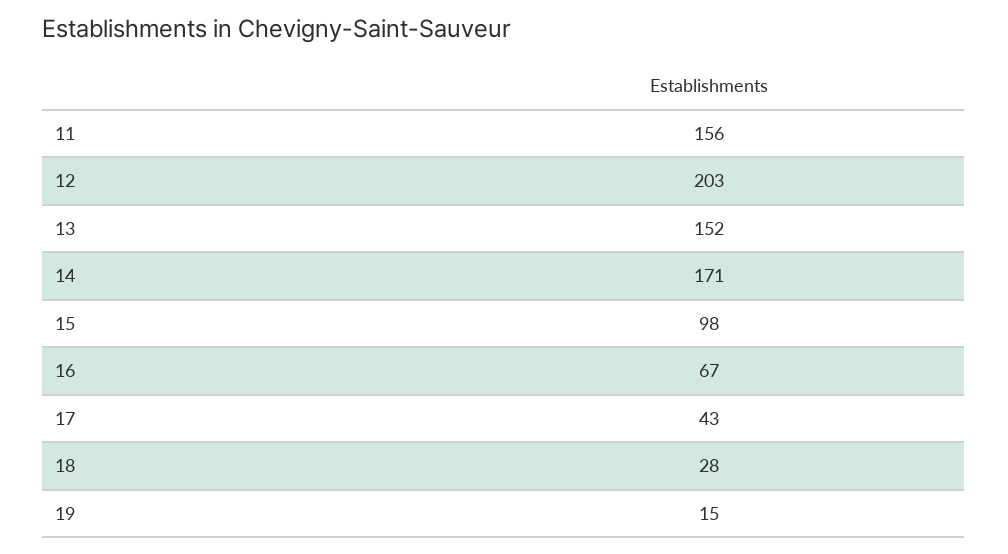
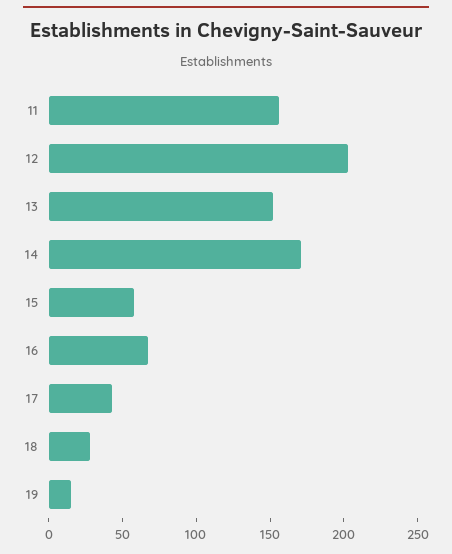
  {
    "11": 156,
    "12": 203,
    "13": 152,
    "14": 171,
-   "15": 98,
+   "15": 60,
    "16": 67,
    "17": 43,
    "18": 28,
    "19": 15
  }

